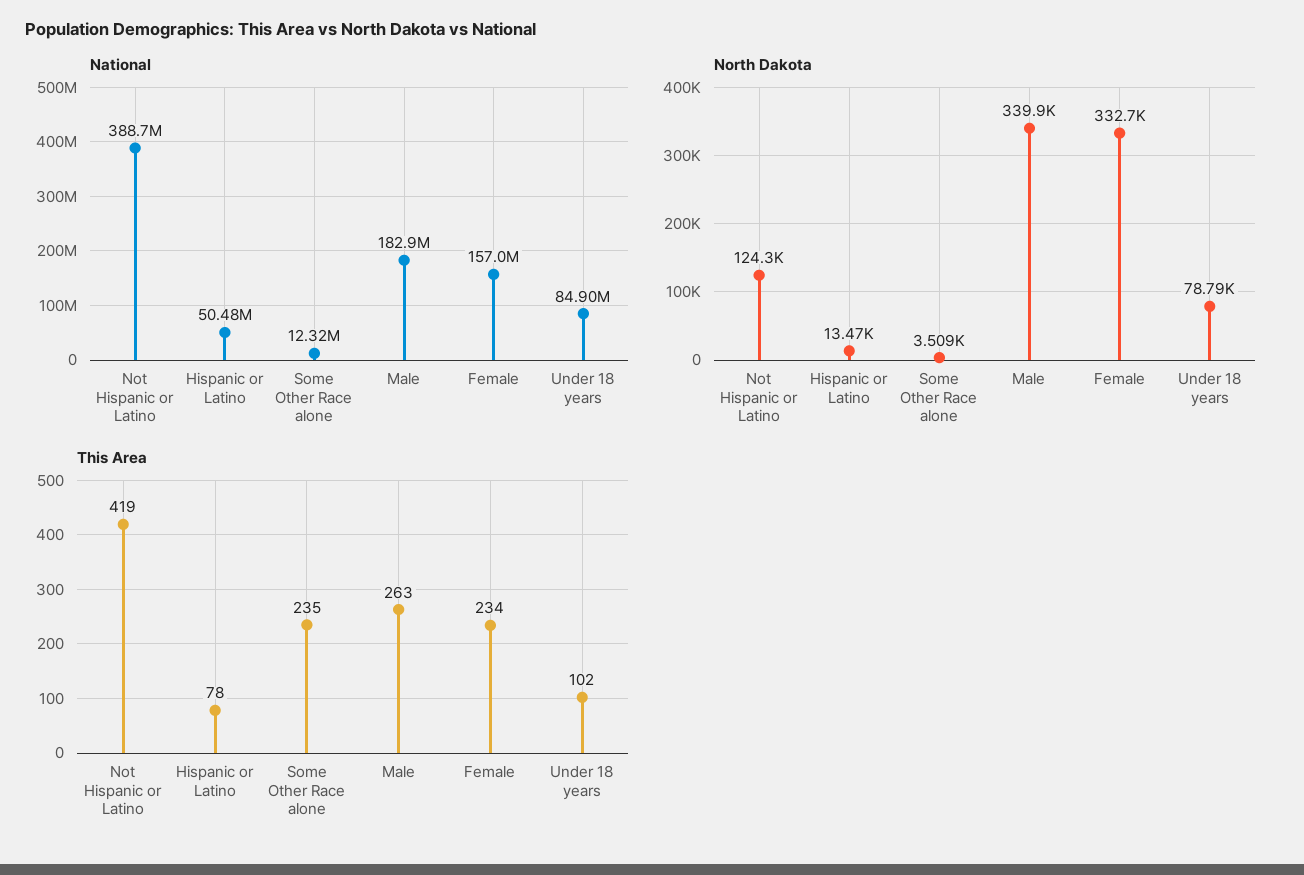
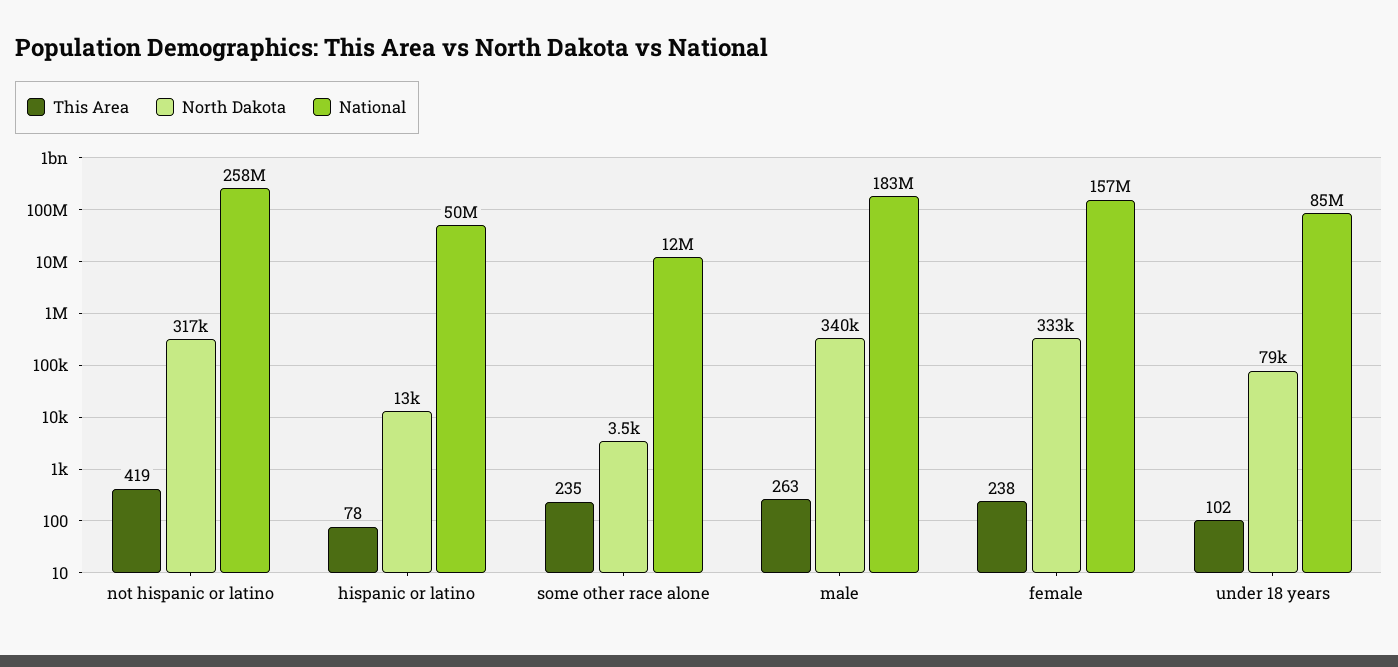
  {
    "National": {
-     "Not Hispanic or Latino": 388700000,
+     "Not Hispanic or Latino": 258000000,
      "Hispanic or Latino": 50480000,
      "Some Other Race alone": 12320000,
      "Male": 182900000,
      "Female": 157000000,
      "Under 18 years": 84900000
    },
    "North Dakota": {
-     "Not Hispanic or Latino": 124300,
+     "Not Hispanic or Latino": 317000,
      "Hispanic or Latino": 13470,
      "Some Other Race alone": 3509,
      "Male": 339900,
      "Female": 332700,
      "Under 18 years": 78790
    },
    "This Area": {
      "Not Hispanic or Latino": 419,
      "Hispanic or Latino": 78,
      "Some Other Race alone": 235,
      "Male": 263,
-     "Female": 234,
+     "Female": 238,
      "Under 18 years": 102
    }
  }

